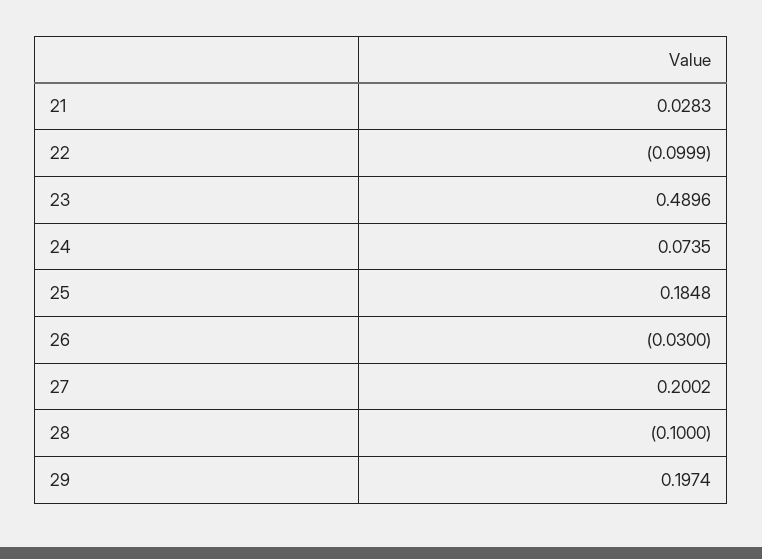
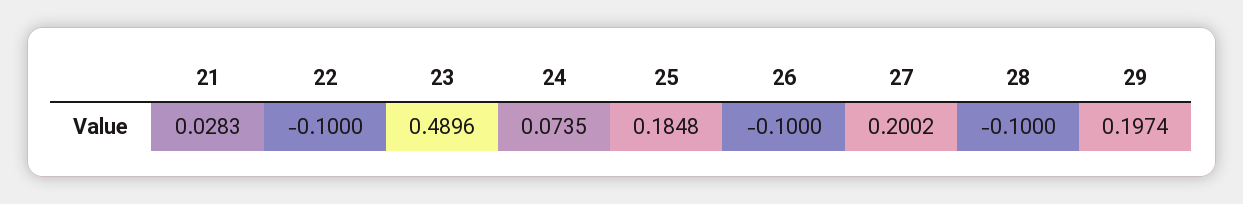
  {
    "21": 0.0283,
-   "22": -0.0999,
+   "22": -0.1,
    "23": 0.4896,
    "24": 0.0735,
    "25": 0.1848,
-   "26": -0.03,
+   "26": -0.1,
    "27": 0.2002,
    "28": -0.1,
    "29": 0.1974
  }

